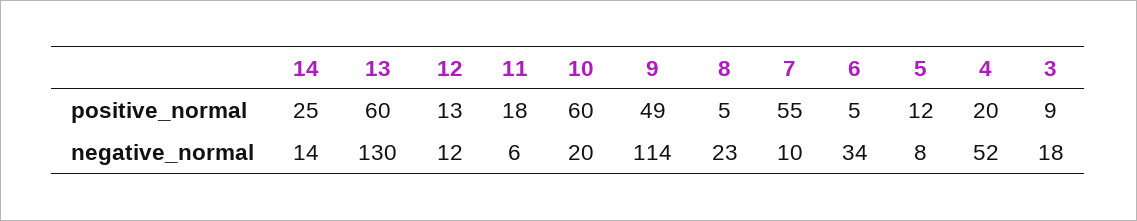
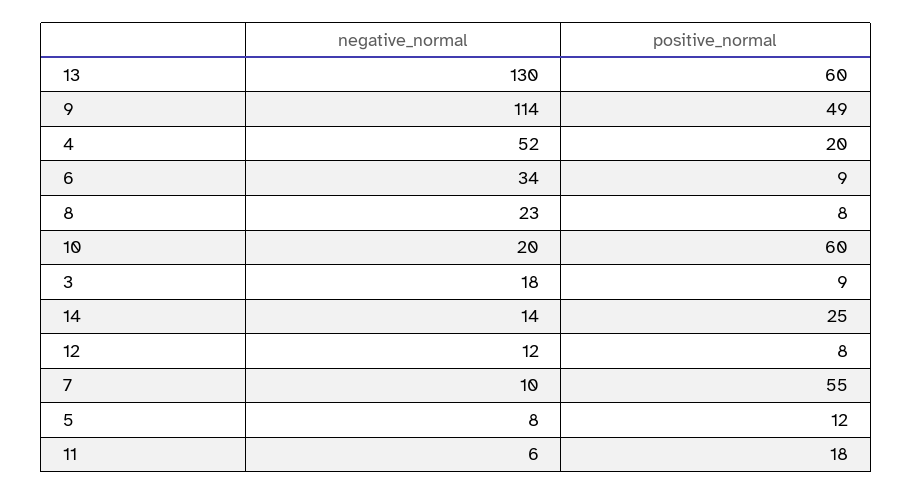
  {
    "14": {
      "positive_normal": 25,
      "negative_normal": 14
    },
    "13": {
      "positive_normal": 60,
      "negative_normal": 130
    },
    "12": {
-     "positive_normal": 13,
+     "positive_normal": 8,
      "negative_normal": 12
    },
    "11": {
      "positive_normal": 18,
      "negative_normal": 6
    },
    "10": {
      "positive_normal": 60,
      "negative_normal": 20
    },
    "9": {
      "positive_normal": 49,
      "negative_normal": 114
    },
    "8": {
-     "positive_normal": 5,
+     "positive_normal": 8,
      "negative_normal": 23
    },
    "7": {
      "positive_normal": 55,
      "negative_normal": 10
    },
    "6": {
-     "positive_normal": 5,
+     "positive_normal": 9,
      "negative_normal": 34
    },
    "5": {
      "positive_normal": 12,
      "negative_normal": 8
    },
    "4": {
      "positive_normal": 20,
      "negative_normal": 52
    },
    "3": {
      "positive_normal": 9,
      "negative_normal": 18
    }
  }

